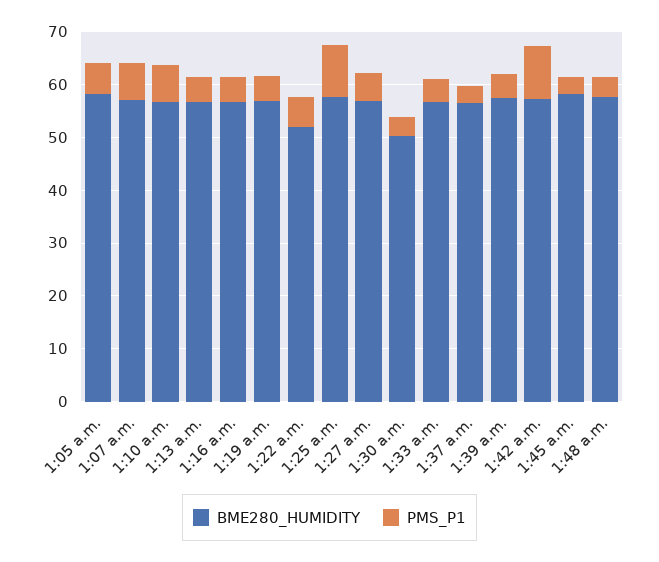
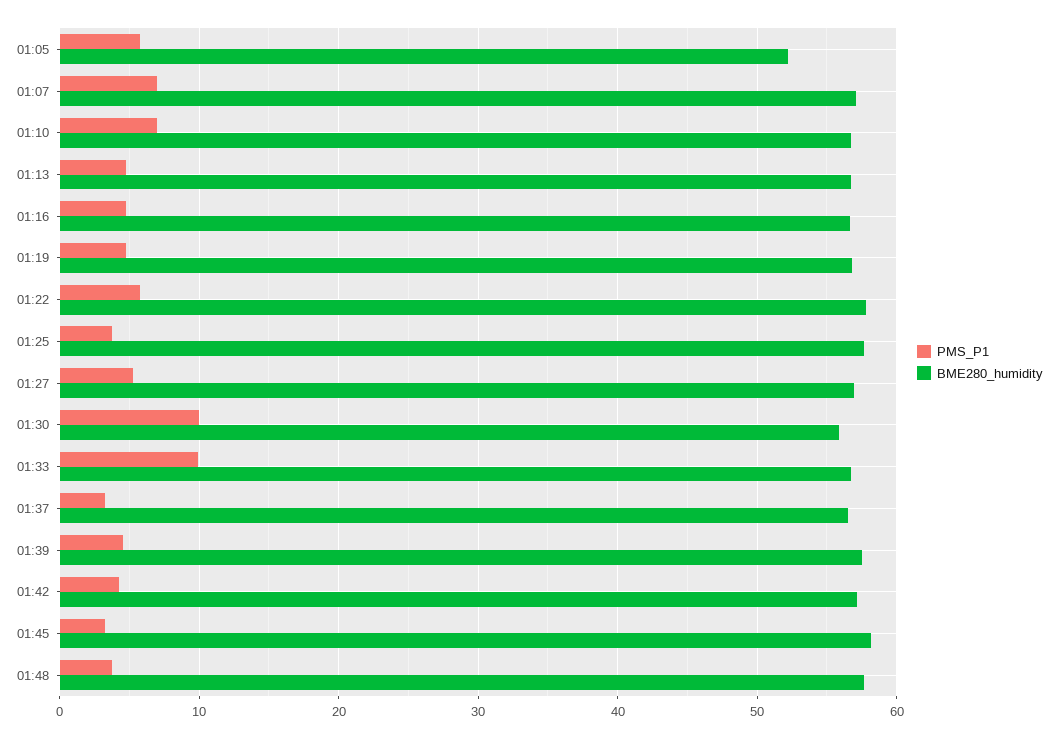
  {
    "BME280_HUMIDITY": {
-     "1:05 a.m.": 58,
+     "1:05 a.m.": 52,
      "1:07 a.m.": 57,
      "1:10 a.m.": 57,
      "1:13 a.m.": 57,
      "1:16 a.m.": 57,
      "1:19 a.m.": 57,
-     "1:22 a.m.": 52,
+     "1:22 a.m.": 58,
      "1:25 a.m.": 58,
      "1:27 a.m.": 57,
-     "1:30 a.m.": 50,
+     "1:30 a.m.": 56,
      "1:33 a.m.": 57,
      "1:37 a.m.": 57,
      "1:39 a.m.": 57,
      "1:42 a.m.": 57,
      "1:45 a.m.": 58,
      "1:48 a.m.": 58
    },
    "PMS_P1": {
      "1:05 a.m.": 6,
      "1:07 a.m.": 7,
      "1:10 a.m.": 7,
      "1:13 a.m.": 5,
      "1:16 a.m.": 5,
      "1:19 a.m.": 5,
      "1:22 a.m.": 6,
-     "1:25 a.m.": 10,
+     "1:25 a.m.": 4,
      "1:27 a.m.": 5,
-     "1:30 a.m.": 4,
+     "1:30 a.m.": 10,
-     "1:33 a.m.": 4,
+     "1:33 a.m.": 10,
      "1:37 a.m.": 3,
      "1:39 a.m.": 5,
-     "1:42 a.m.": 10,
+     "1:42 a.m.": 4,
      "1:45 a.m.": 3,
      "1:48 a.m.": 4
    }
  }

